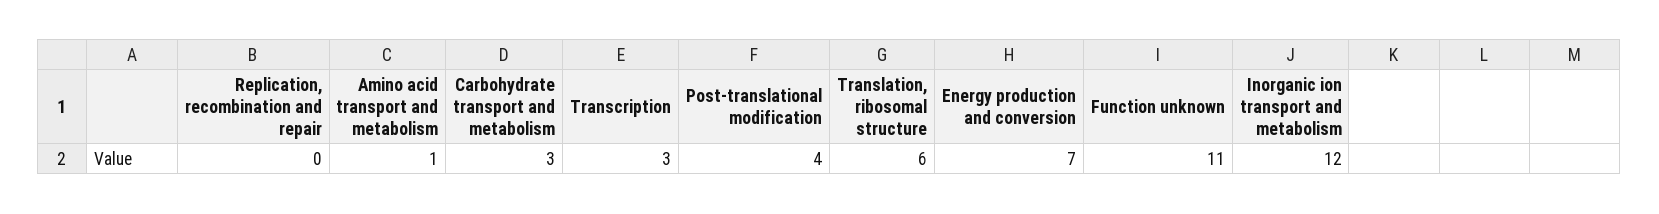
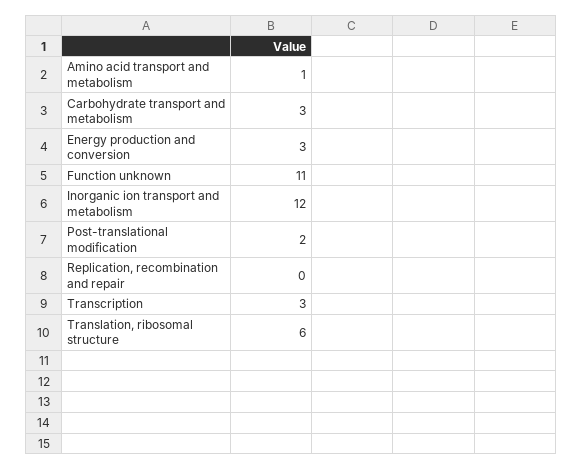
  {
    "Replication, recombination and repair": 0,
    "Amino acid transport and metabolism": 1,
    "Carbohydrate transport and metabolism": 3,
    "Transcription": 3,
-   "Post-translational modification": 4,
+   "Post-translational modification": 2,
    "Translation, ribosomal structure": 6,
-   "Energy production and conversion": 7,
+   "Energy production and conversion": 3,
    "Function unknown": 11,
    "Inorganic ion transport and metabolism": 12
  }

